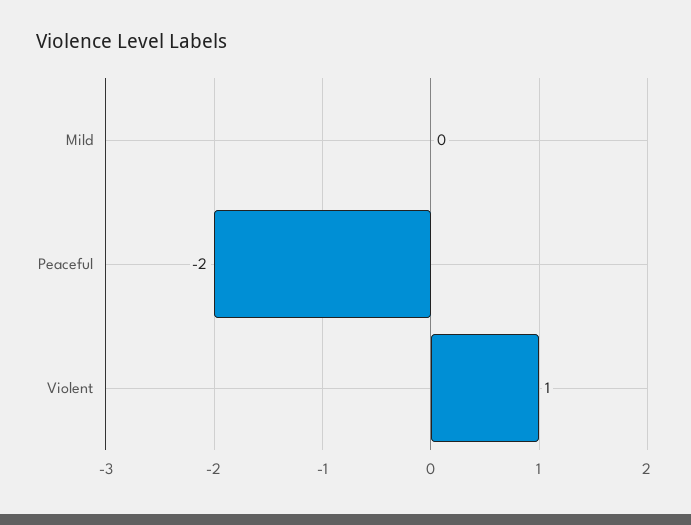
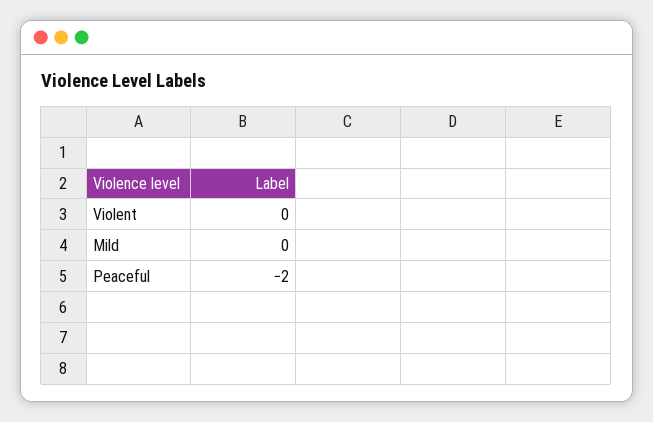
  {
    "Mild": 0,
    "Peaceful": -2,
-   "Violent": 1
+   "Violent": 0
  }

